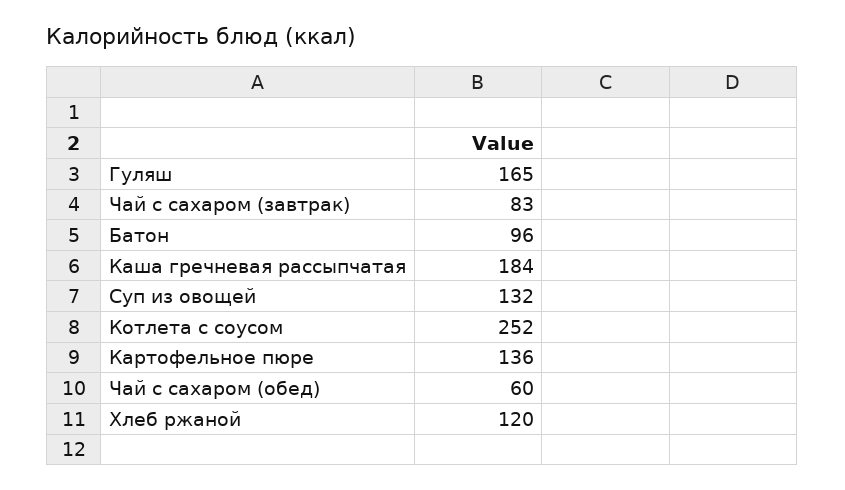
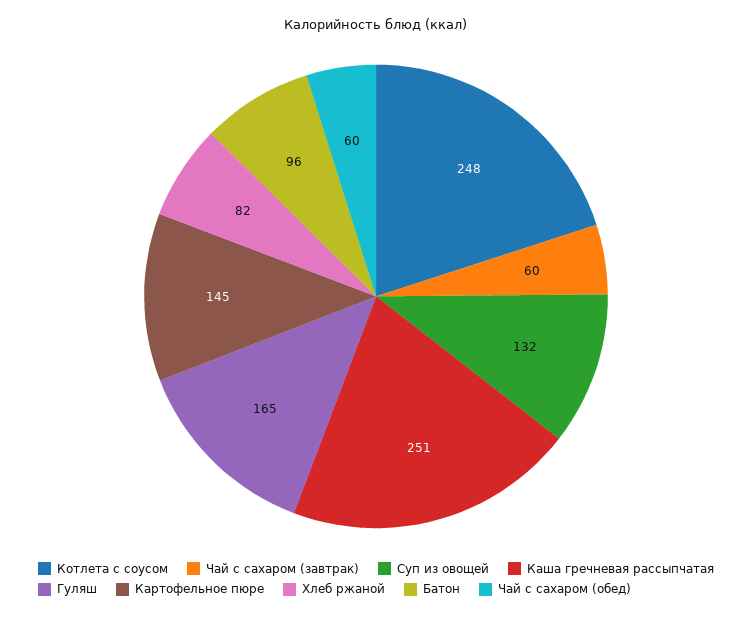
  {
    "Гуляш": 165,
-   "Чай с сахаром (завтрак)": 83,
+   "Чай с сахаром (завтрак)": 60,
    "Батон": 96,
-   "Каша гречневая рассыпчатая": 184,
+   "Каша гречневая рассыпчатая": 251,
    "Суп из овощей": 132,
-   "Котлета с соусом": 252,
+   "Котлета с соусом": 248,
-   "Картофельное пюре": 136,
+   "Картофельное пюре": 145,
    "Чай с сахаром (обед)": 60,
-   "Хлеб ржаной": 120
+   "Хлеб ржаной": 82
  }

